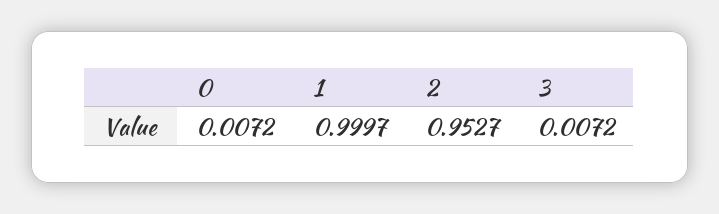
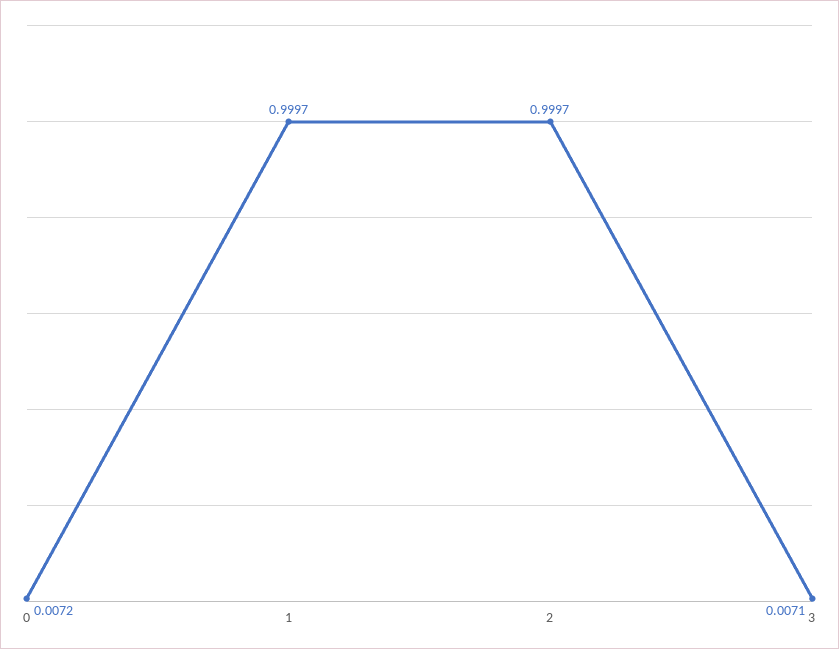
  {
    "0": 0.0072,
    "1": 0.9997,
-   "2": 0.9527,
+   "2": 0.9997,
-   "3": 0.0072
+   "3": 0.0071
  }

